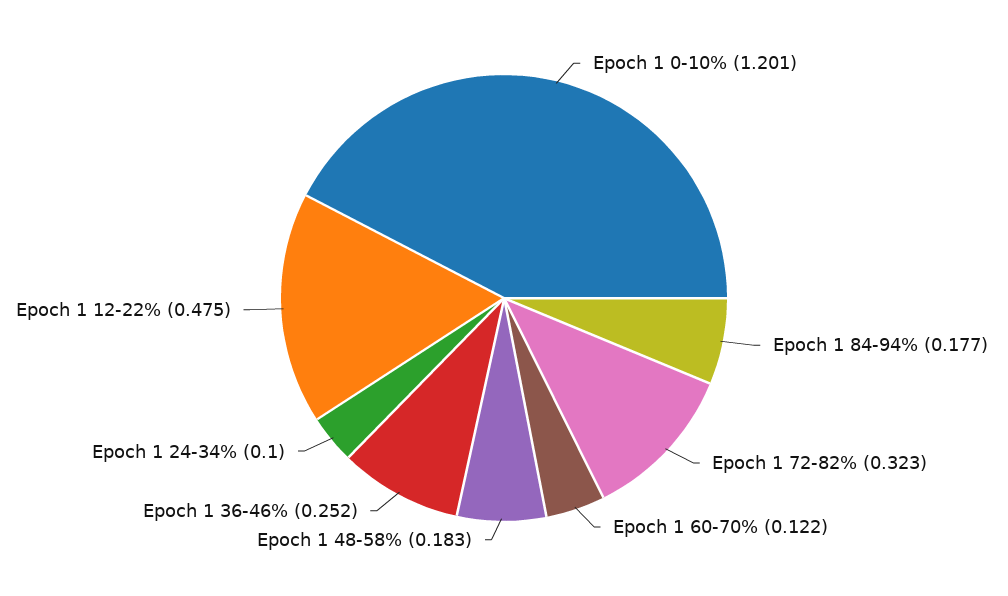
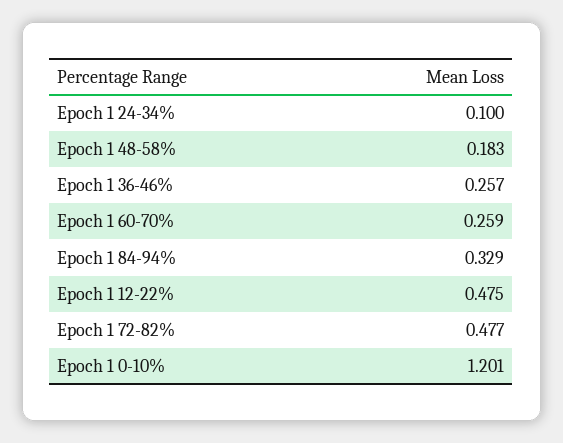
  {
    "Epoch 1 0-10%": 1.201,
-   "Epoch 1 84-94%": 0.177,
+   "Epoch 1 84-94%": 0.329,
-   "Epoch 1 72-82%": 0.323,
+   "Epoch 1 72-82%": 0.477,
-   "Epoch 1 60-70%": 0.122,
+   "Epoch 1 60-70%": 0.259,
    "Epoch 1 48-58%": 0.183,
-   "Epoch 1 36-46%": 0.252,
+   "Epoch 1 36-46%": 0.257,
    "Epoch 1 24-34%": 0.1,
    "Epoch 1 12-22%": 0.475
  }

